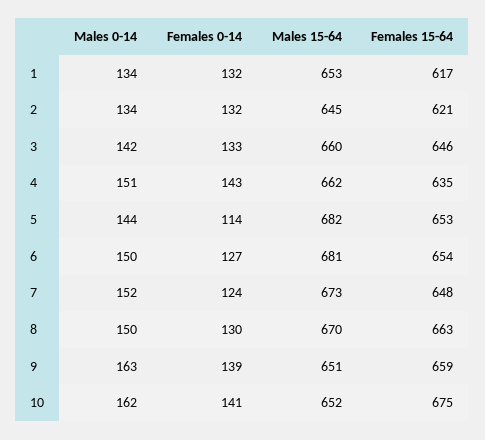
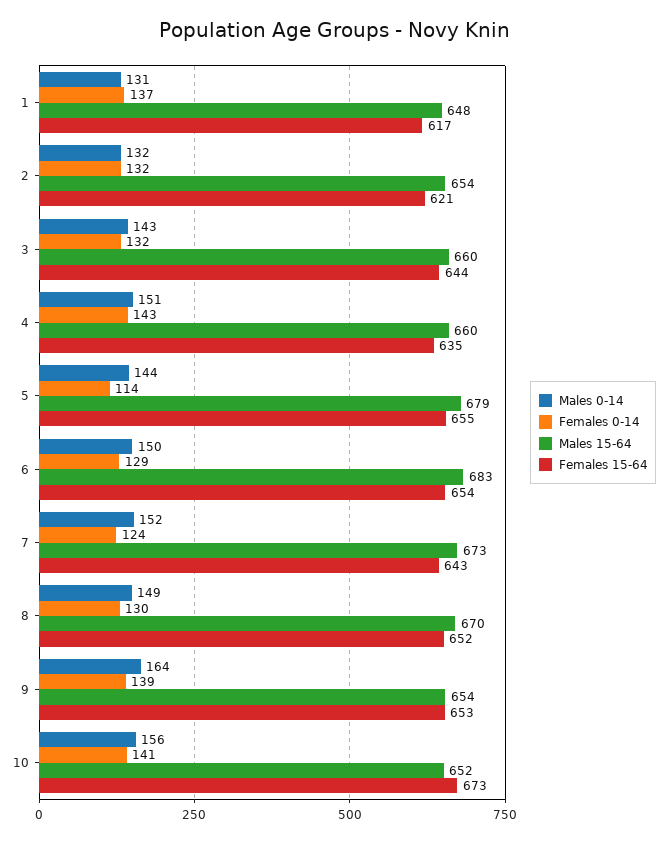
  {
    "Males 0-14": {
-     "1": 134,
+     "1": 131,
-     "2": 134,
+     "2": 132,
-     "3": 142,
+     "3": 143,
      "4": 151,
      "5": 144,
      "6": 150,
      "7": 152,
-     "8": 150,
+     "8": 149,
-     "9": 163,
+     "9": 164,
-     "10": 162
+     "10": 156
    },
    "Females 0-14": {
-     "1": 132,
+     "1": 137,
      "2": 132,
-     "3": 133,
+     "3": 132,
      "4": 143,
      "5": 114,
-     "6": 127,
+     "6": 129,
      "7": 124,
      "8": 130,
      "9": 139,
      "10": 141
    },
    "Males 15-64": {
-     "1": 653,
+     "1": 648,
-     "2": 645,
+     "2": 654,
      "3": 660,
-     "4": 662,
+     "4": 660,
-     "5": 682,
+     "5": 679,
-     "6": 681,
+     "6": 683,
      "7": 673,
      "8": 670,
-     "9": 651,
+     "9": 654,
      "10": 652
    },
    "Females 15-64": {
      "1": 617,
      "2": 621,
-     "3": 646,
+     "3": 644,
      "4": 635,
-     "5": 653,
+     "5": 655,
      "6": 654,
-     "7": 648,
+     "7": 643,
-     "8": 663,
+     "8": 652,
-     "9": 659,
+     "9": 653,
-     "10": 675
+     "10": 673
    }
  }

